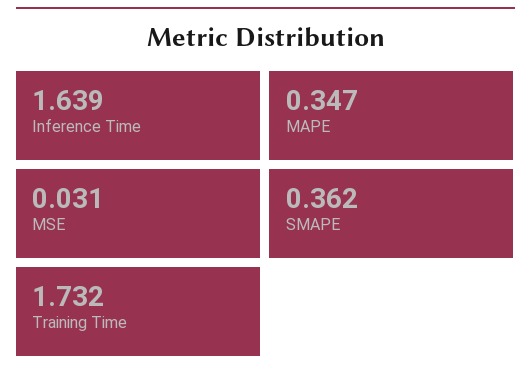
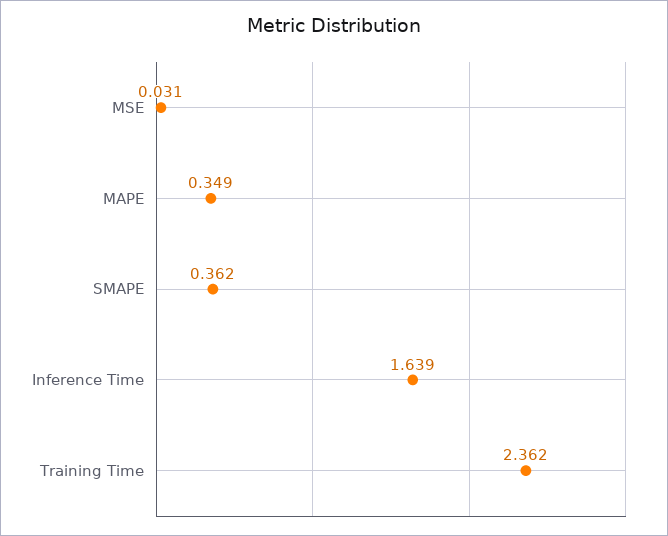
  {
    "Inference Time": 1.639,
-   "MAPE": 0.347,
+   "MAPE": 0.349,
    "MSE": 0.031,
    "SMAPE": 0.362,
-   "Training Time": 1.732
+   "Training Time": 2.362
  }

